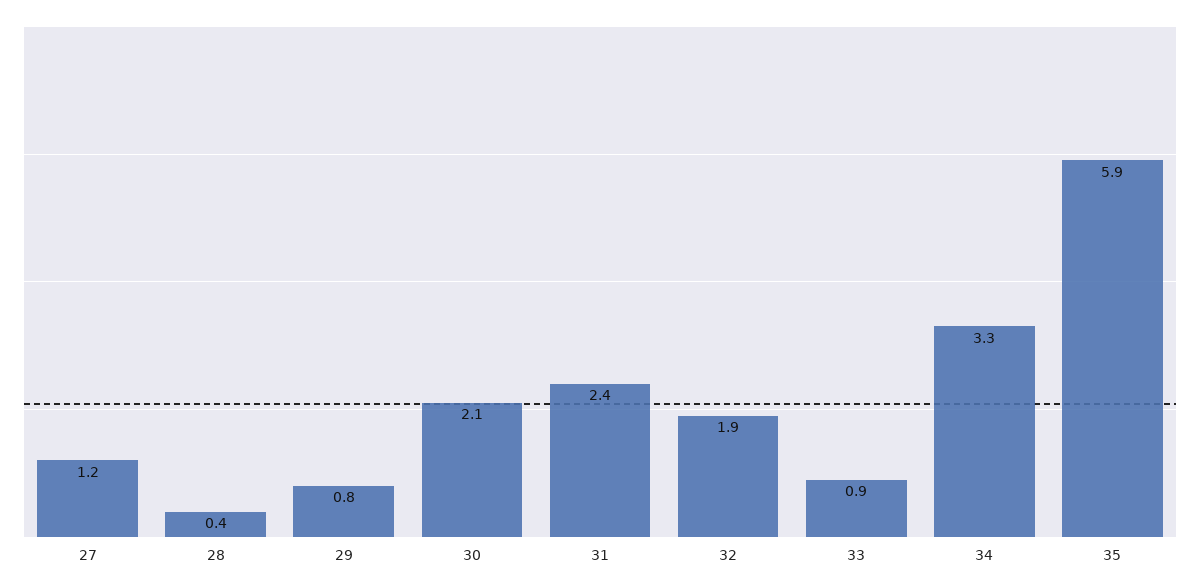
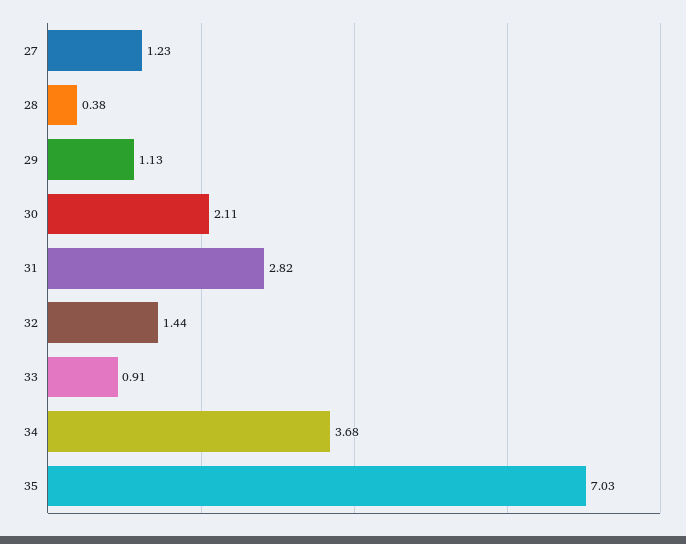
  {
    "27": 1.23,
    "28": 0.38,
-   "29": 0.8,
+   "29": 1.13,
    "30": 2.11,
-   "31": 2.4,
+   "31": 2.82,
-   "32": 1.9,
+   "32": 1.44,
    "33": 0.91,
-   "34": 3.3,
+   "34": 3.68,
-   "35": 5.9
+   "35": 7.03
  }

